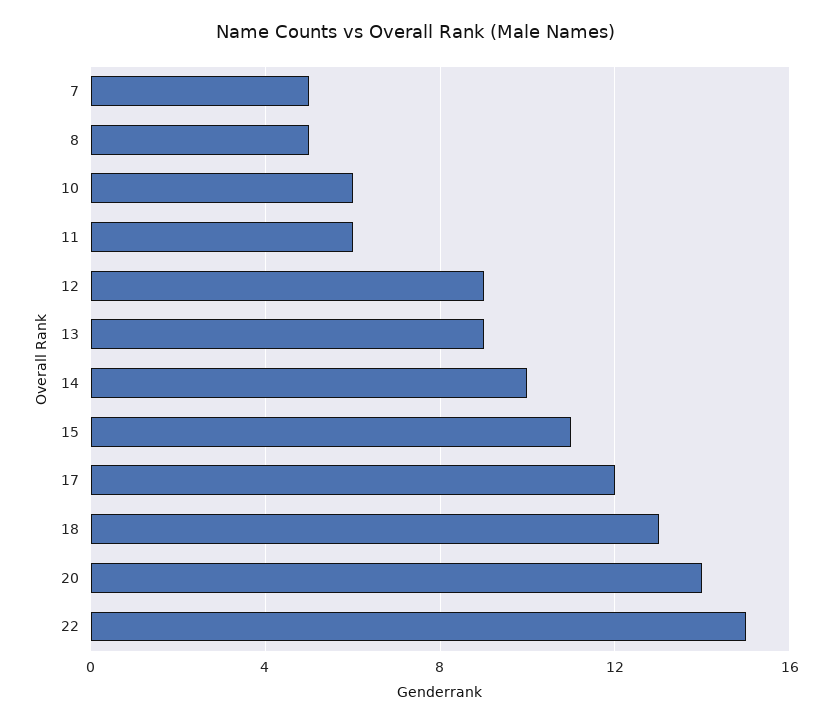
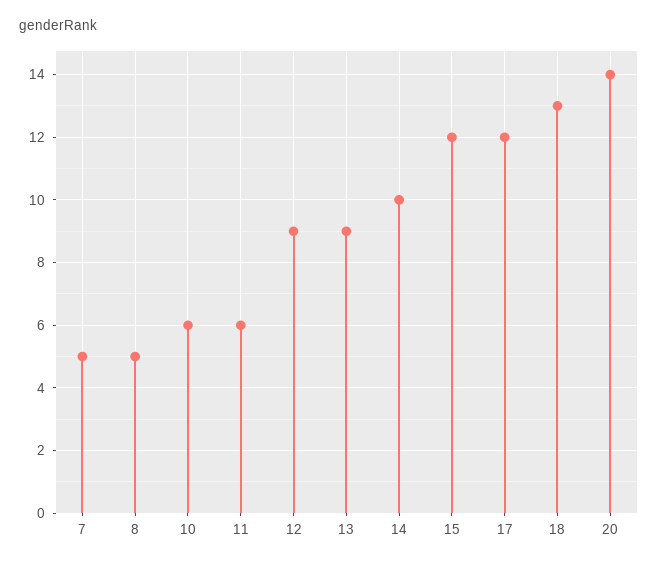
  {
    "7": 5,
    "8": 5,
    "10": 6,
    "11": 6,
    "12": 9,
    "13": 9,
    "14": 10,
-   "15": 11,
+   "15": 12,
    "17": 12,
    "18": 13,
-   "20": 14,
+   "20": 14
-   "22": 15
  }

